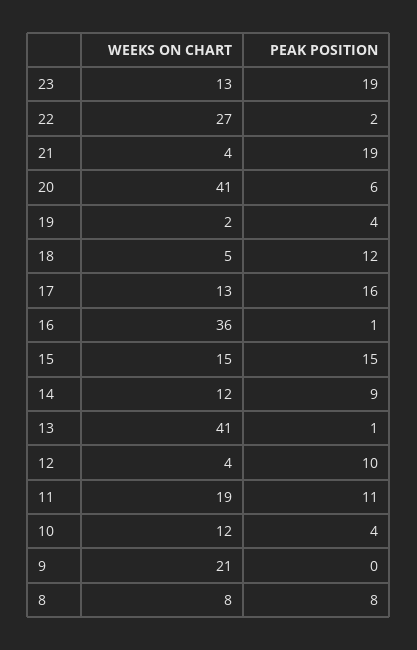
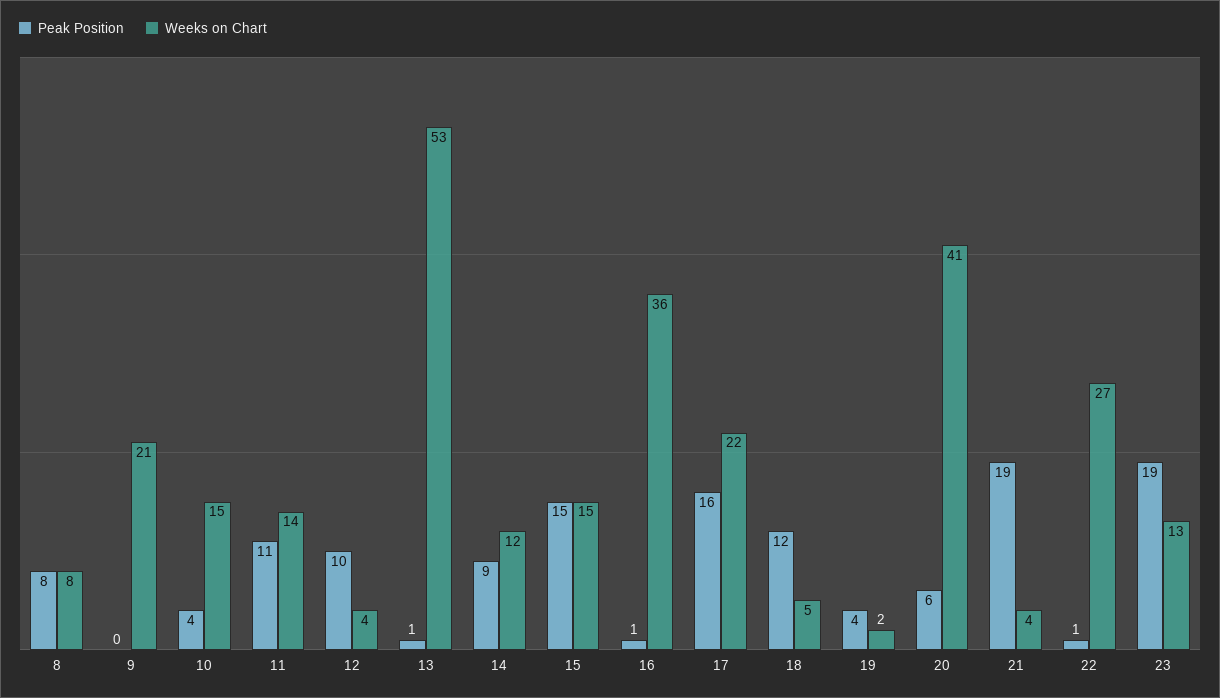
  {
    "WEEKS ON CHART": {
      "23": 13,
      "22": 27,
      "21": 4,
      "20": 41,
      "19": 2,
      "18": 5,
-     "17": 13,
+     "17": 22,
      "16": 36,
      "15": 15,
      "14": 12,
-     "13": 41,
+     "13": 53,
      "12": 4,
-     "11": 19,
+     "11": 14,
-     "10": 12,
+     "10": 15,
      "9": 21,
      "8": 8
    },
    "PEAK POSITION": {
      "23": 19,
-     "22": 2,
+     "22": 1,
      "21": 19,
      "20": 6,
      "19": 4,
      "18": 12,
      "17": 16,
      "16": 1,
      "15": 15,
      "14": 9,
      "13": 1,
      "12": 10,
      "11": 11,
      "10": 4,
      "9": 0,
      "8": 8
    }
  }

